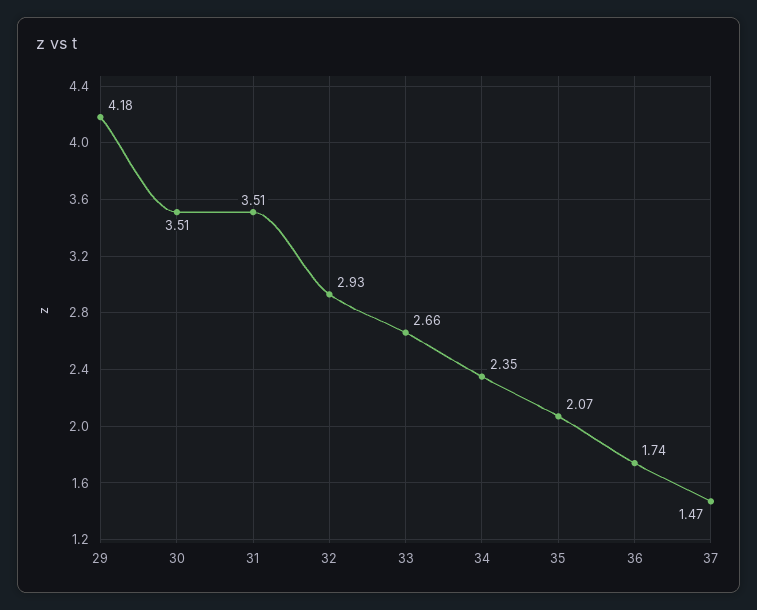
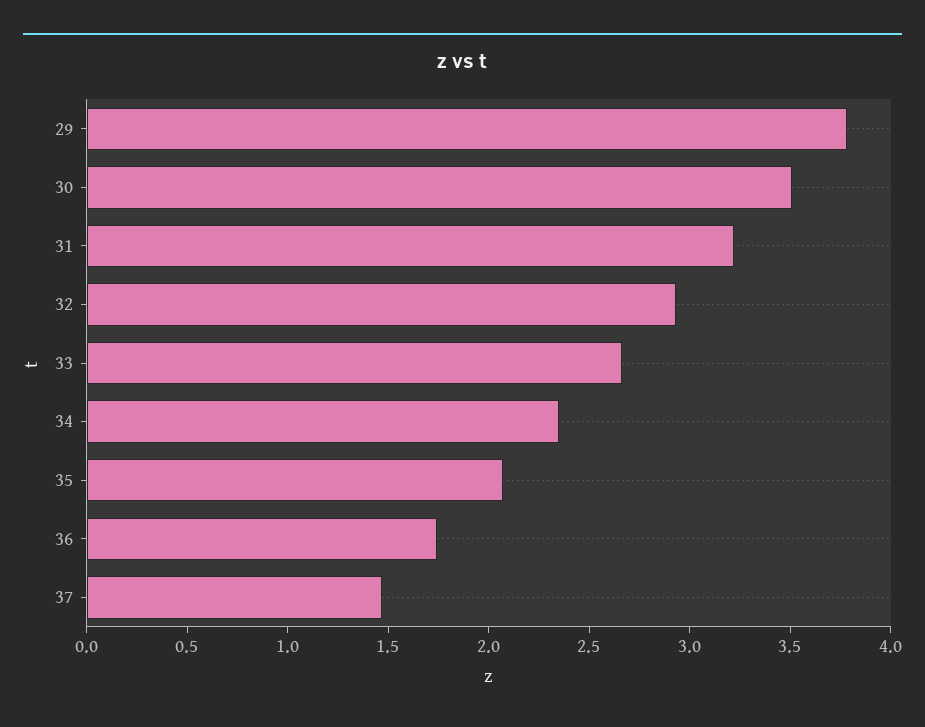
  {
-   "29": 4.18,
+   "29": 3.8,
    "30": 3.51,
-   "31": 3.51,
+   "31": 3.2,
    "32": 2.93,
    "33": 2.66,
    "34": 2.35,
    "35": 2.07,
    "36": 1.74,
    "37": 1.47
  }

